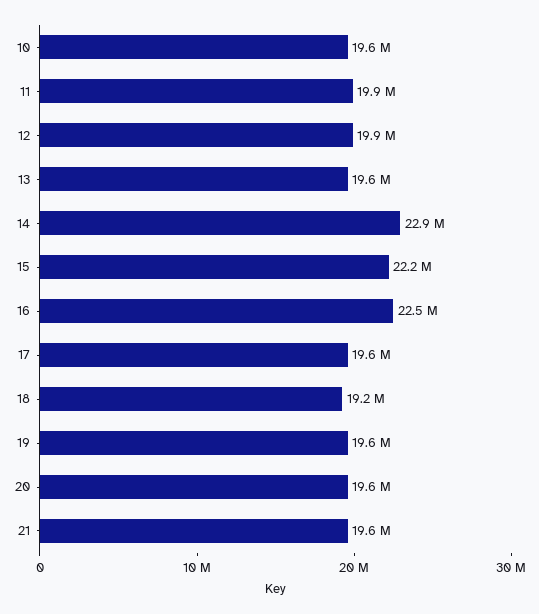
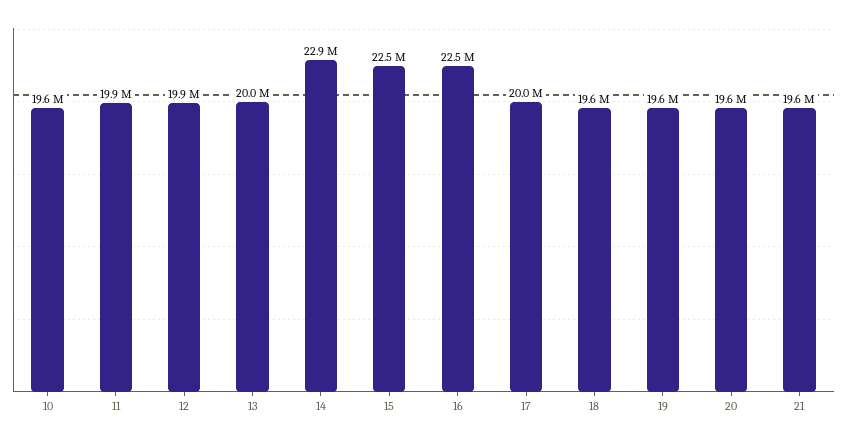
  {
    "10": 19600000,
    "11": 19900000,
    "12": 19900000,
-   "13": 19600000,
+   "13": 20000000,
    "14": 22900000,
-   "15": 22200000,
+   "15": 22500000,
    "16": 22500000,
-   "17": 19600000,
+   "17": 20000000,
-   "18": 19200000,
+   "18": 19600000,
    "19": 19600000,
    "20": 19600000,
    "21": 19600000
  }

